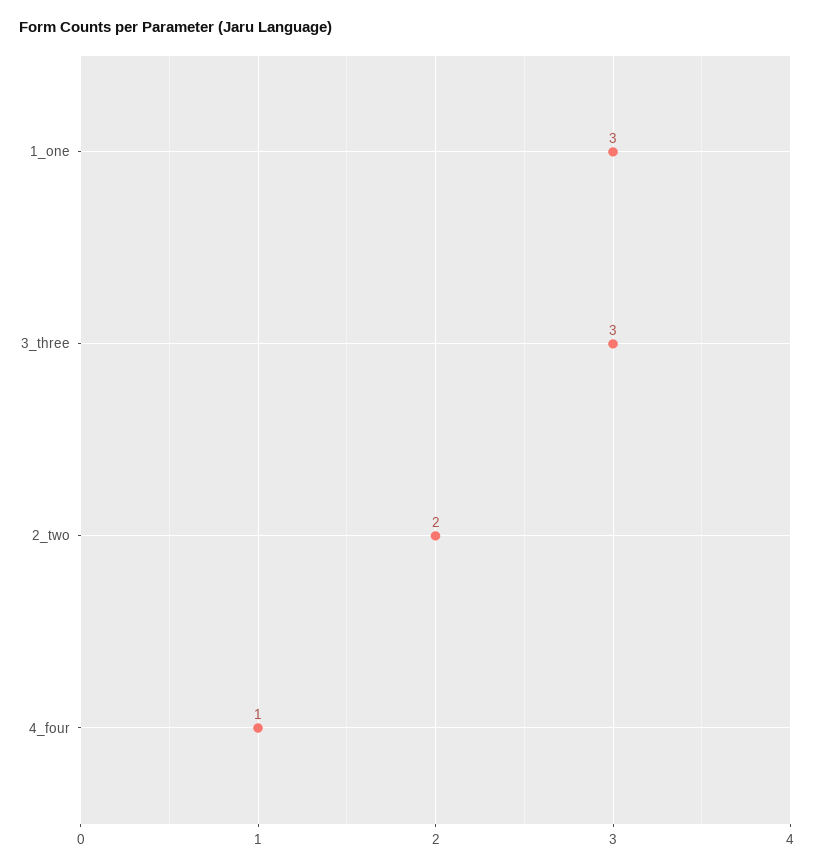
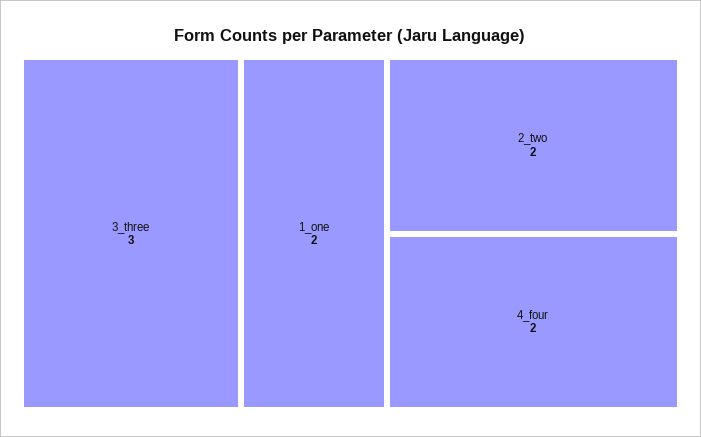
  {
-   "1_one": 3,
+   "1_one": 2,
    "3_three": 3,
    "2_two": 2,
-   "4_four": 1
+   "4_four": 2
  }

